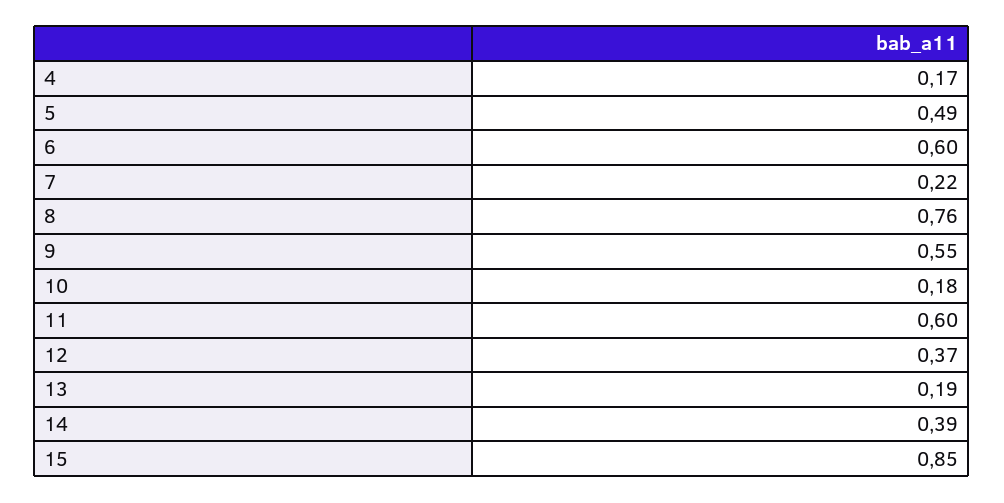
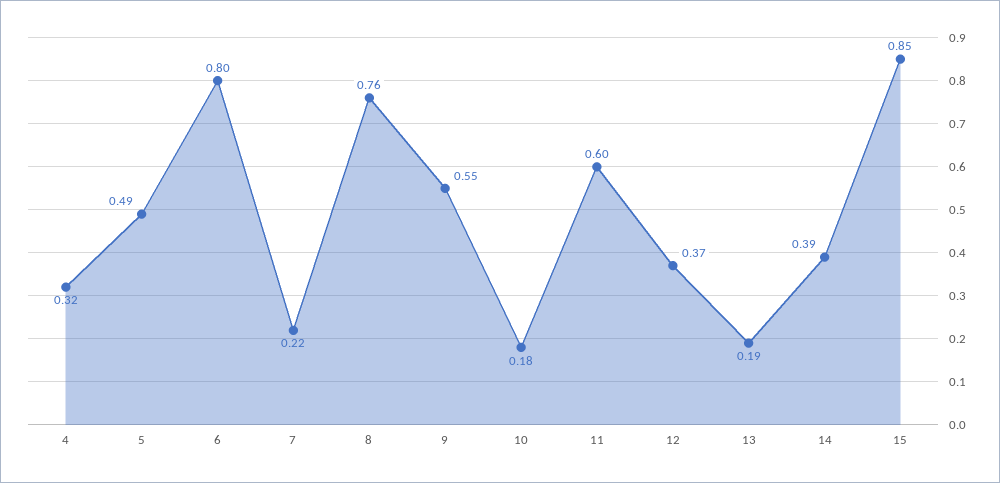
  {
-   "4": 0.17,
+   "4": 0.32,
    "5": 0.49,
-   "6": 0.6,
+   "6": 0.8,
    "7": 0.22,
    "8": 0.76,
    "9": 0.55,
    "10": 0.18,
    "11": 0.6,
    "12": 0.37,
    "13": 0.19,
    "14": 0.39,
    "15": 0.85
  }

